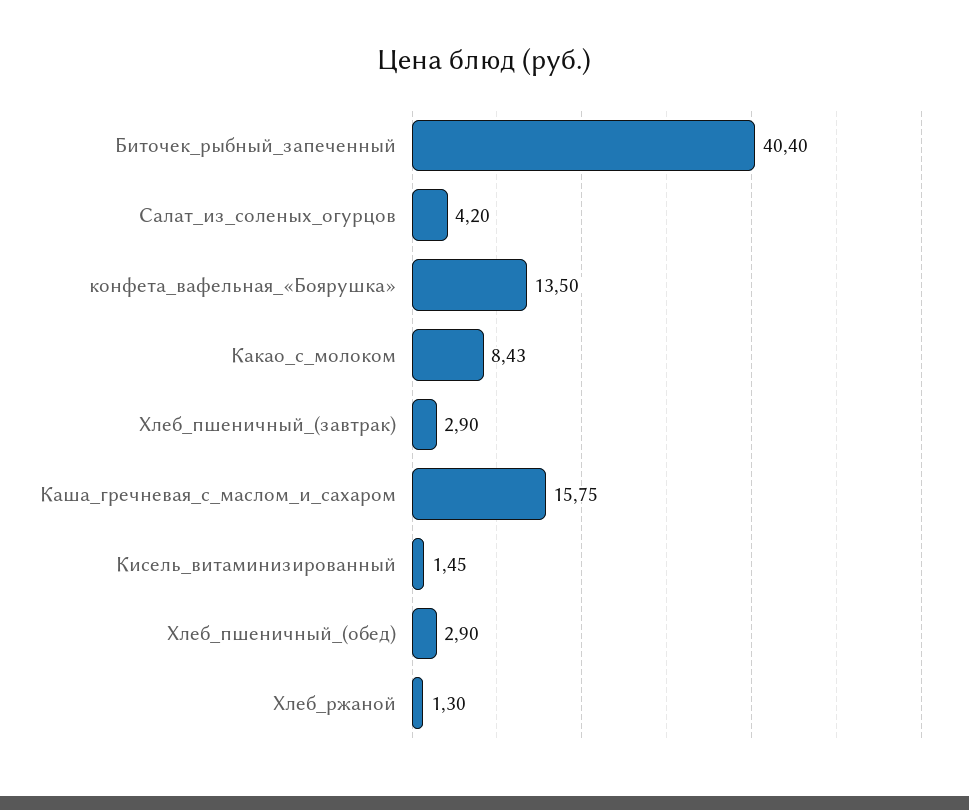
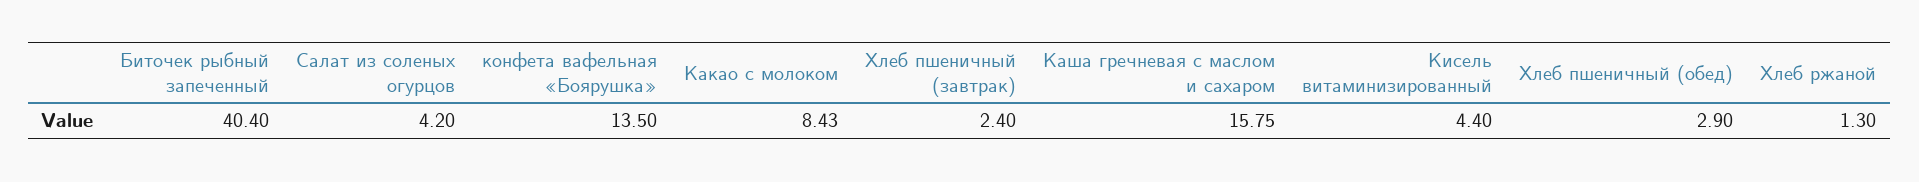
  {
    "Биточек_рыбный_запеченный": 40.4,
    "Салат_из_соленых_огурцов": 4.2,
    "конфета_вафельная_«Боярушка»": 13.5,
    "Какао_с_молоком": 8.43,
-   "Хлеб_пшеничный_(завтрак)": 2.9,
+   "Хлеб_пшеничный_(завтрак)": 2.4,
    "Каша_гречневая_с_маслом_и_сахаром": 15.75,
-   "Кисель_витаминизированный": 1.45,
+   "Кисель_витаминизированный": 4.4,
    "Хлеб_пшеничный_(обед)": 2.9,
    "Хлеб_ржаной": 1.3
  }

